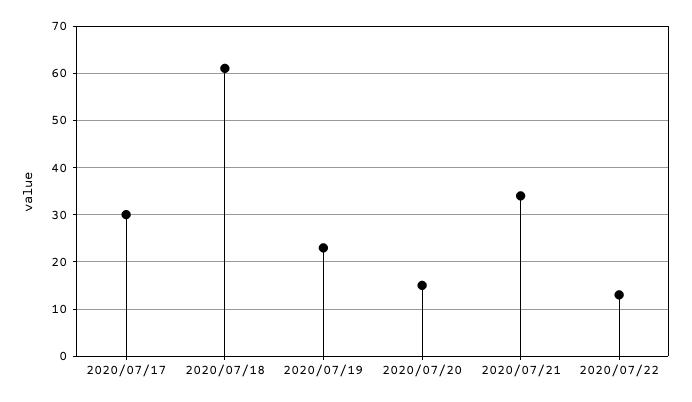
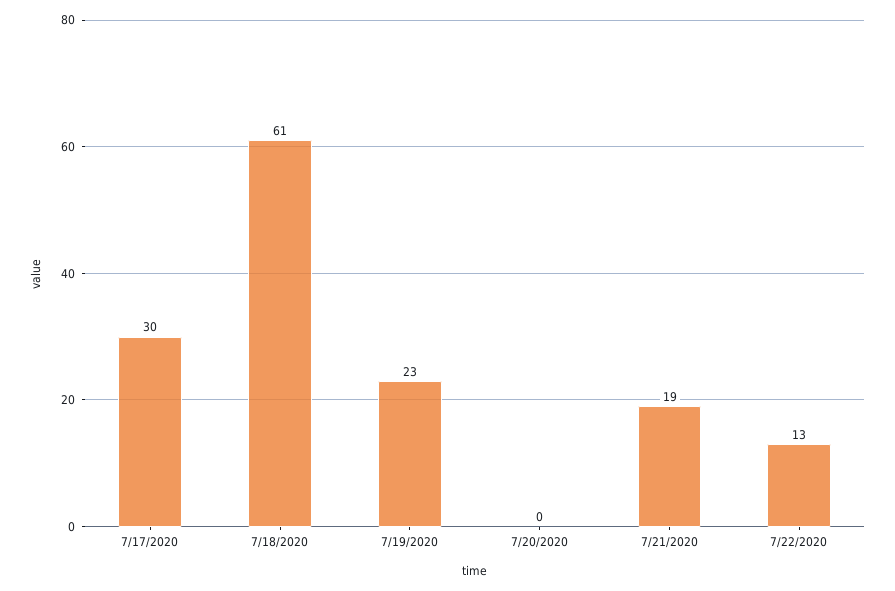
  {
    "2020/07/17": 30,
    "2020/07/18": 61,
    "2020/07/19": 23,
-   "2020/07/20": 15,
+   "2020/07/20": 0,
-   "2020/07/21": 35,
+   "2020/07/21": 19,
    "2020/07/22": 13
  }

